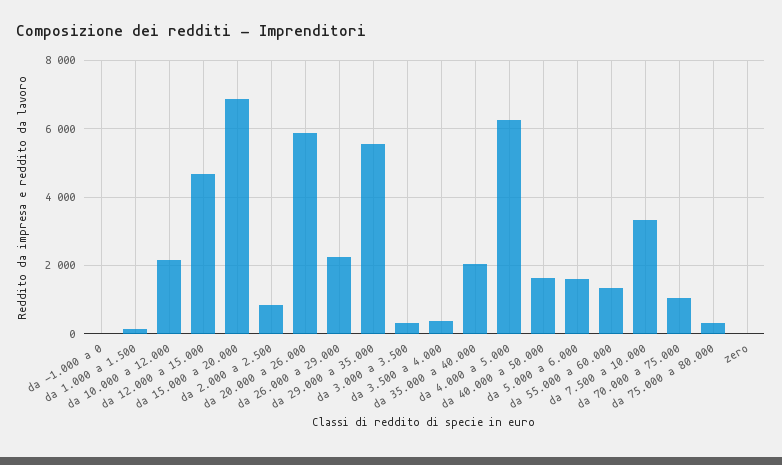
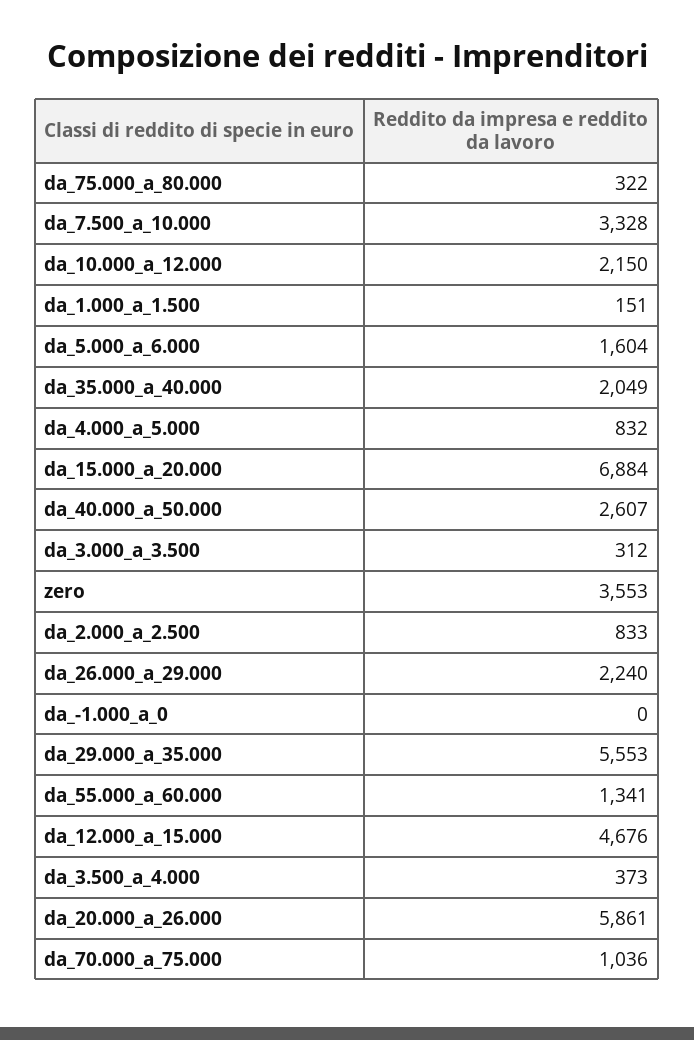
  {
    "da -1.000 a 0": 0,
    "da 1.000 a 1.500": 151,
    "da 10.000 a 12.000": 2150,
    "da 12.000 a 15.000": 4676,
    "da 15.000 a 20.000": 6884,
    "da 2.000 a 2.500": 833,
    "da 20.000 a 26.000": 5861,
    "da 26.000 a 29.000": 2240,
    "da 29.000 a 35.000": 5553,
    "da 3.000 a 3.500": 312,
    "da 3.500 a 4.000": 373,
    "da 35.000 a 40.000": 2049,
-   "da 4.000 a 5.000": 6200,
+   "da 4.000 a 5.000": 832,
-   "da 40.000 a 50.000": 1600,
+   "da 40.000 a 50.000": 2607,
    "da 5.000 a 6.000": 1604,
    "da 55.000 a 60.000": 1341,
    "da 7.500 a 10.000": 3328,
    "da 70.000 a 75.000": 1036,
    "da 75.000 a 80.000": 322,
-   "zero": 0
+   "zero": 3553
  }

